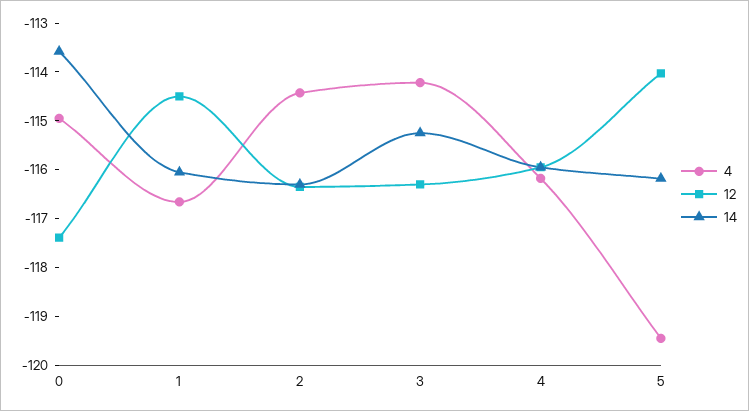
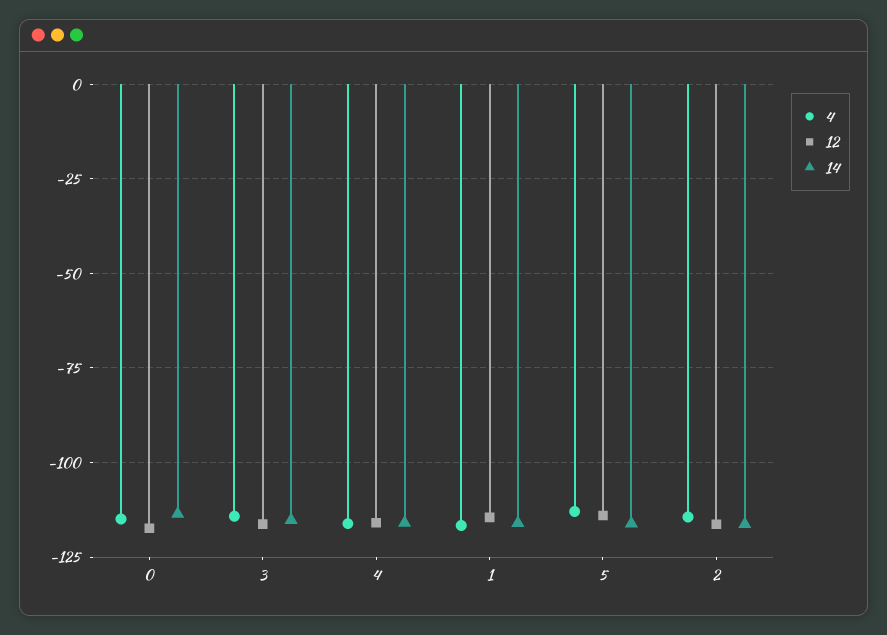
  {
    "4": {
      "0": -115,
      "1": -116.6,
      "2": -114.4,
      "3": -114.2,
      "4": -116.2,
-     "5": -119.4
+     "5": -112.5
    },
    "12": {
      "0": -117.4,
      "1": -114.6,
      "2": -116.4,
      "3": -116.4,
      "4": -116,
      "5": -114
    },
    "14": {
      "0": -113.6,
      "1": -116,
      "2": -116.4,
      "3": -115.2,
      "4": -116,
      "5": -116.2
    }
  }

